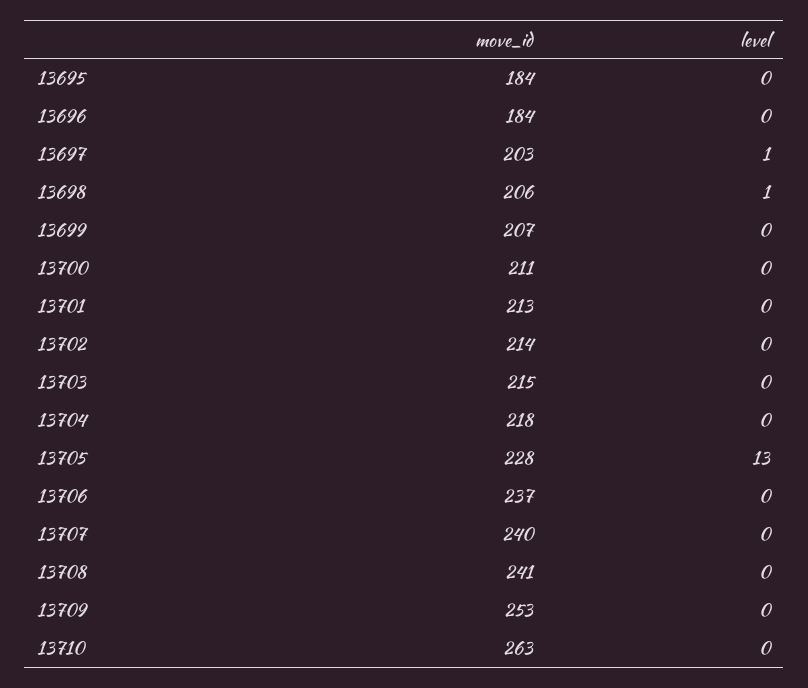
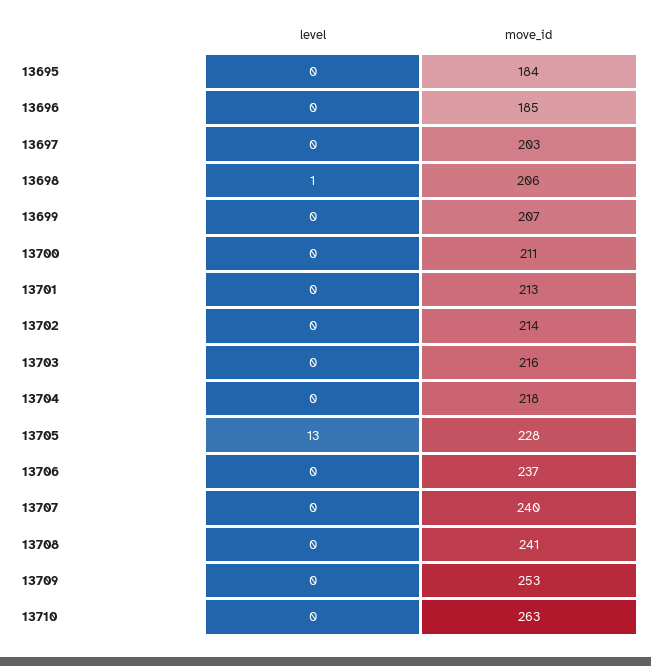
  {
    "move_id": {
      "13695": 184,
-     "13696": 184,
+     "13696": 185,
      "13697": 203,
      "13698": 206,
      "13699": 207,
      "13700": 211,
      "13701": 213,
      "13702": 214,
-     "13703": 215,
+     "13703": 216,
      "13704": 218,
      "13705": 228,
      "13706": 237,
      "13707": 240,
      "13708": 241,
      "13709": 253,
      "13710": 263
    },
    "level": {
      "13695": 0,
      "13696": 0,
-     "13697": 1,
+     "13697": 0,
      "13698": 1,
      "13699": 0,
      "13700": 0,
      "13701": 0,
      "13702": 0,
      "13703": 0,
      "13704": 0,
      "13705": 13,
      "13706": 0,
      "13707": 0,
      "13708": 0,
      "13709": 0,
      "13710": 0
    }
  }

